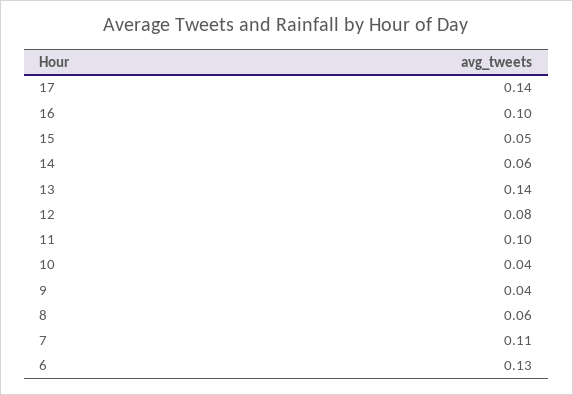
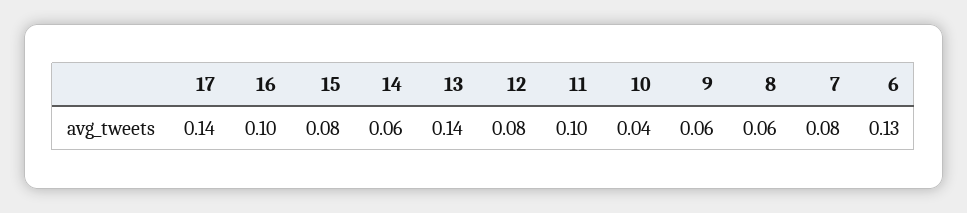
  {
    "17": 0.14,
    "16": 0.1,
-   "15": 0.05,
+   "15": 0.08,
    "14": 0.06,
    "13": 0.14,
    "12": 0.08,
    "11": 0.1,
    "10": 0.04,
-   "9": 0.04,
+   "9": 0.06,
    "8": 0.06,
-   "7": 0.11,
+   "7": 0.08,
    "6": 0.13
  }

